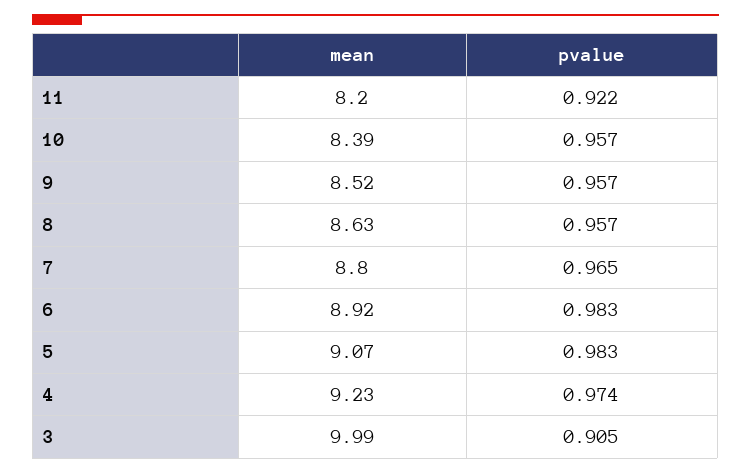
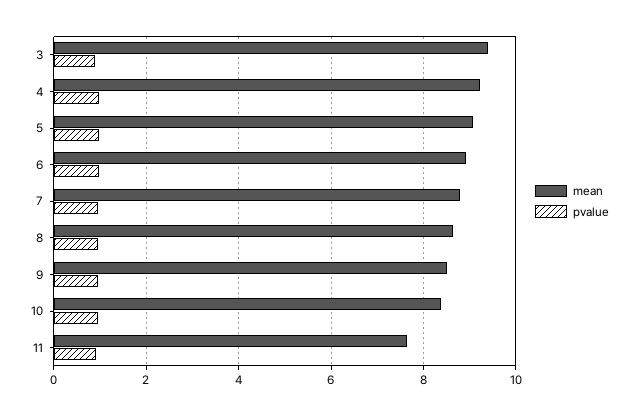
  {
    "mean": {
-     "11": 8.2,
+     "11": 7.6,
      "10": 8.39,
      "9": 8.52,
      "8": 8.63,
      "7": 8.8,
      "6": 8.92,
      "5": 9.07,
      "4": 9.23,
-     "3": 9.99
+     "3": 9.4
    },
    "pvalue": {
      "11": 0.922,
      "10": 0.957,
      "9": 0.957,
      "8": 0.957,
      "7": 0.965,
      "6": 0.983,
      "5": 0.983,
      "4": 0.974,
      "3": 0.905
    }
  }

